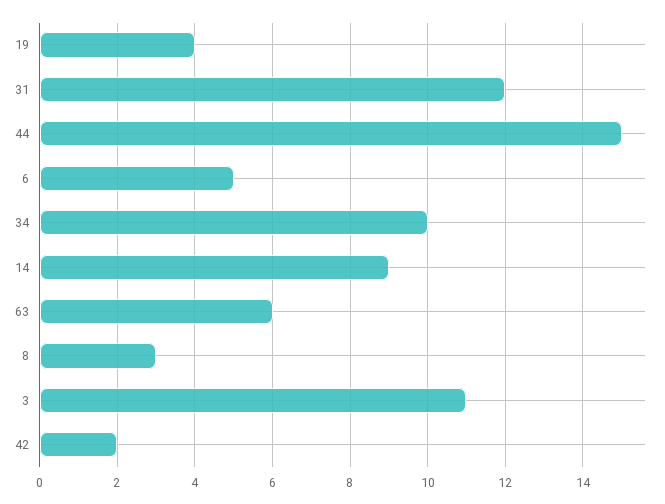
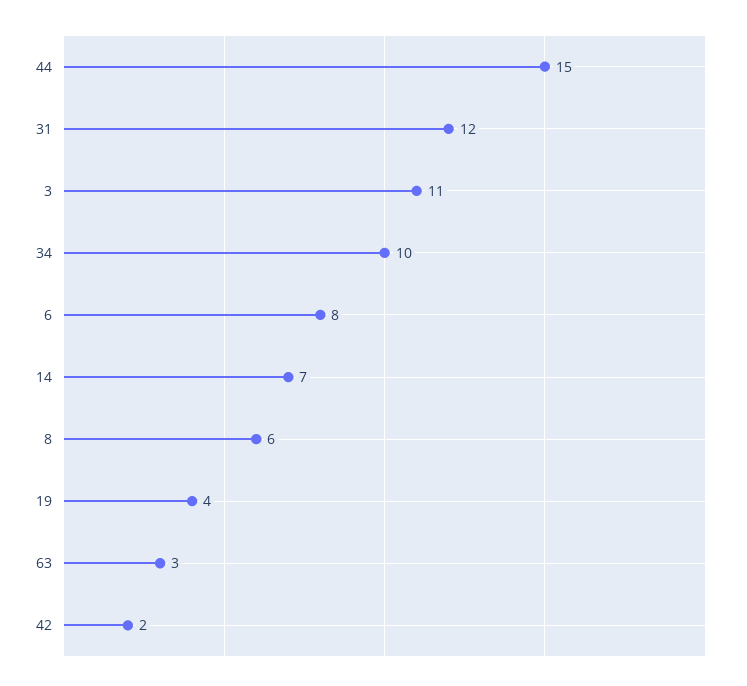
  {
    "19": 4,
    "31": 12,
    "44": 15,
-   "6": 5,
+   "6": 8,
    "34": 10,
-   "14": 9,
+   "14": 7,
-   "63": 6,
+   "63": 3,
-   "8": 3,
+   "8": 6,
    "3": 11,
    "42": 2
  }

